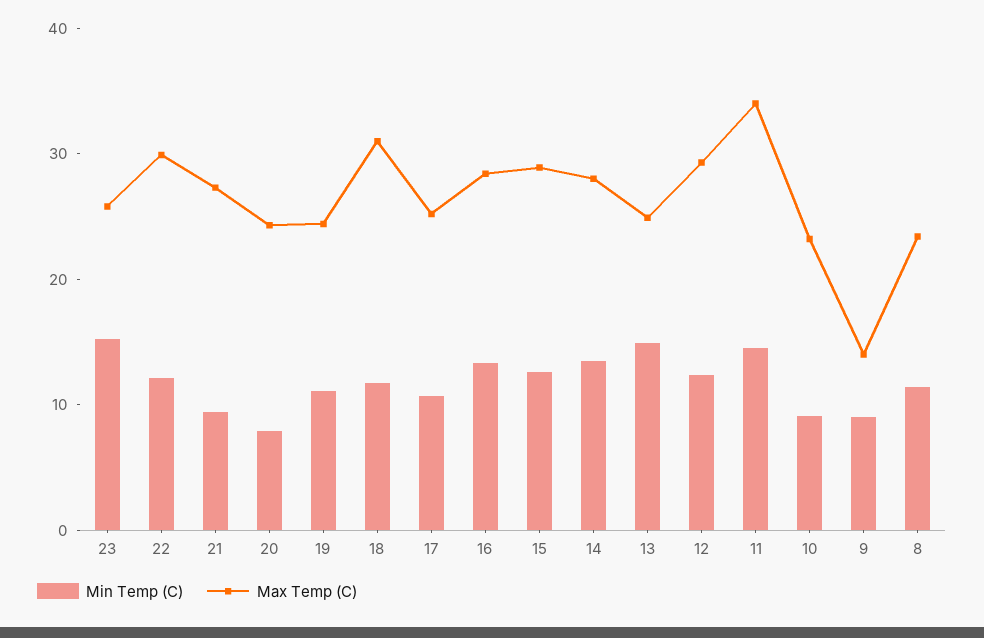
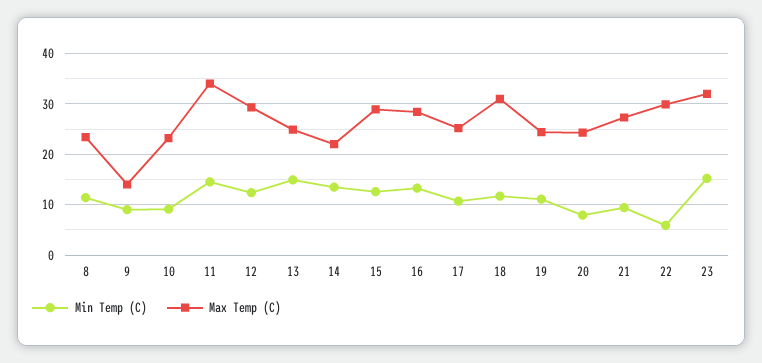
  {
    "Min Temp (C)": {
      "23": 16,
-     "22": 12,
+     "22": 6,
      "21": 10,
      "20": 8,
      "19": 12,
      "18": 12,
      "17": 10,
      "16": 14,
      "15": 12,
      "14": 14,
      "13": 14,
      "12": 12,
      "11": 14,
      "10": 10,
      "9": 10,
      "8": 12
    },
    "Max Temp (C)": {
-     "23": 26,
+     "23": 32,
      "22": 30,
      "21": 28,
      "20": 24,
      "19": 24,
      "18": 32,
      "17": 26,
      "16": 28,
      "15": 28,
-     "14": 28,
+     "14": 22,
      "13": 24,
      "12": 30,
      "11": 34,
      "10": 24,
      "9": 14,
      "8": 24
    }
  }

